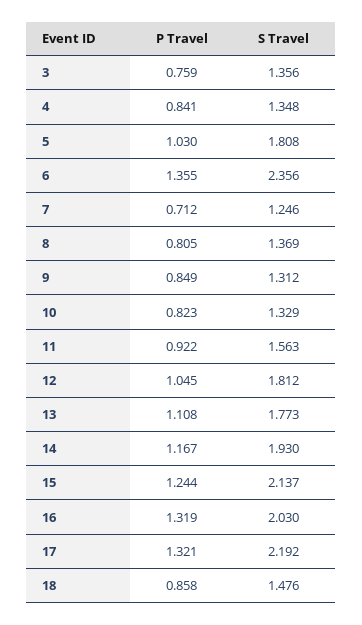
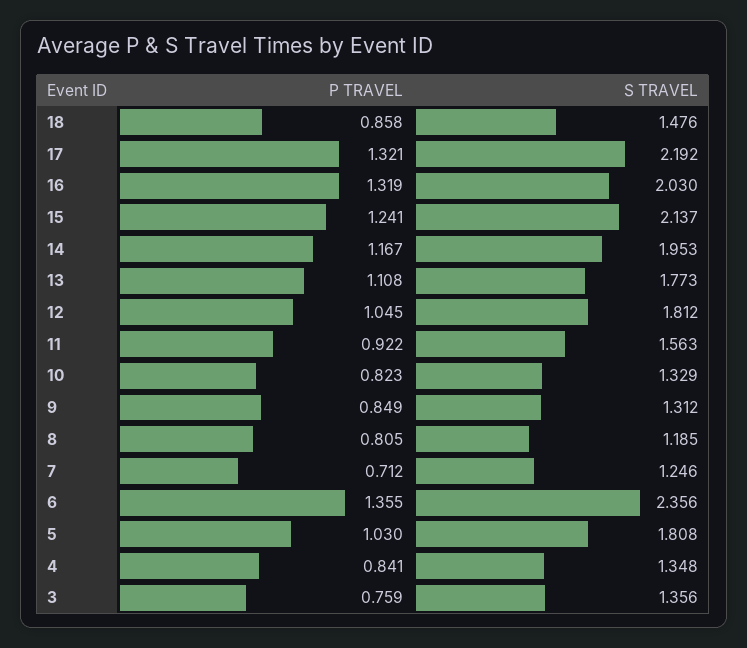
  {
    "P Travel": {
      "3": 0.759,
      "4": 0.841,
      "5": 1.03,
      "6": 1.355,
      "7": 0.712,
      "8": 0.805,
      "9": 0.849,
      "10": 0.823,
      "11": 0.922,
      "12": 1.045,
      "13": 1.108,
      "14": 1.167,
-     "15": 1.244,
+     "15": 1.241,
      "16": 1.319,
      "17": 1.321,
      "18": 0.858
    },
    "S Travel": {
      "3": 1.356,
      "4": 1.348,
      "5": 1.808,
      "6": 2.356,
      "7": 1.246,
-     "8": 1.369,
+     "8": 1.185,
      "9": 1.312,
      "10": 1.329,
      "11": 1.563,
      "12": 1.812,
      "13": 1.773,
-     "14": 1.93,
+     "14": 1.953,
      "15": 2.137,
      "16": 2.03,
      "17": 2.192,
      "18": 1.476
    }
  }

